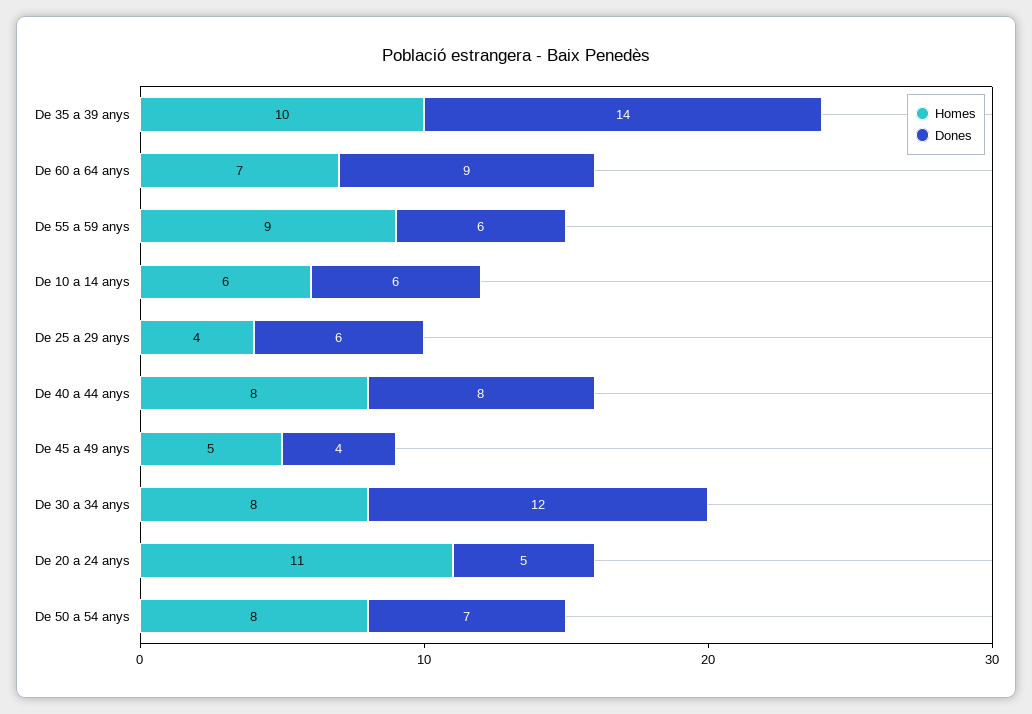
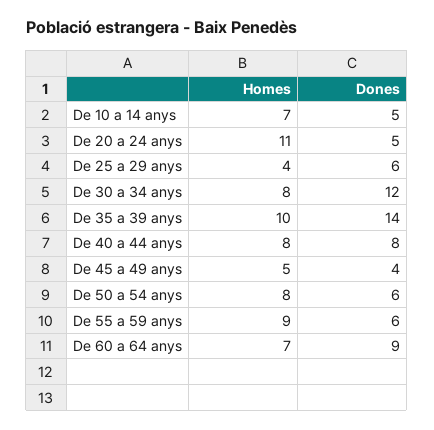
  {
    "Homes": {
      "De 35 a 39 anys": 10,
      "De 60 a 64 anys": 7,
      "De 55 a 59 anys": 9,
-     "De 10 a 14 anys": 6,
+     "De 10 a 14 anys": 7,
      "De 25 a 29 anys": 4,
      "De 40 a 44 anys": 8,
      "De 45 a 49 anys": 5,
      "De 30 a 34 anys": 8,
      "De 20 a 24 anys": 11,
      "De 50 a 54 anys": 8
    },
    "Dones": {
      "De 35 a 39 anys": 14,
      "De 60 a 64 anys": 9,
      "De 55 a 59 anys": 6,
-     "De 10 a 14 anys": 6,
+     "De 10 a 14 anys": 5,
      "De 25 a 29 anys": 6,
      "De 40 a 44 anys": 8,
      "De 45 a 49 anys": 4,
      "De 30 a 34 anys": 12,
      "De 20 a 24 anys": 5,
-     "De 50 a 54 anys": 7
+     "De 50 a 54 anys": 6
    }
  }

